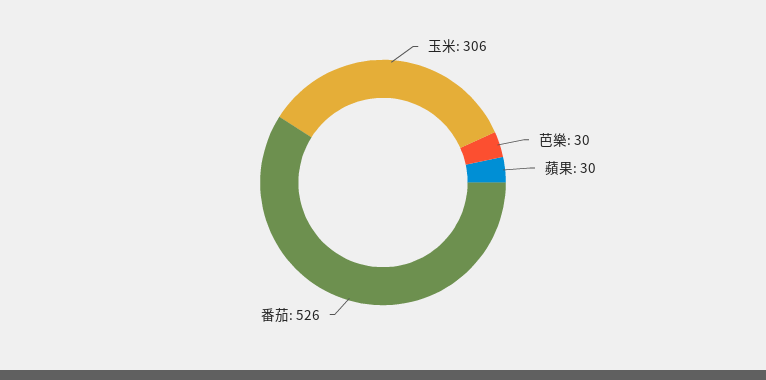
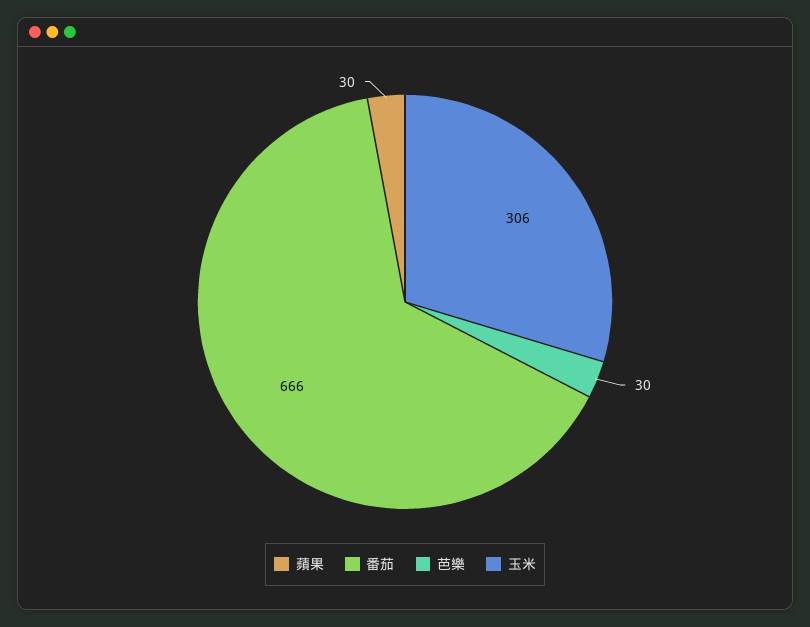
  {
    "玉米": 306,
    "芭樂": 30,
    "蘋果": 30,
-   "番茄": 526
+   "番茄": 666
  }

